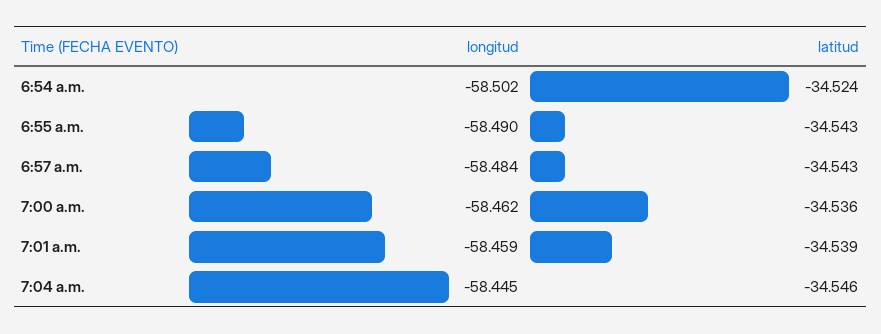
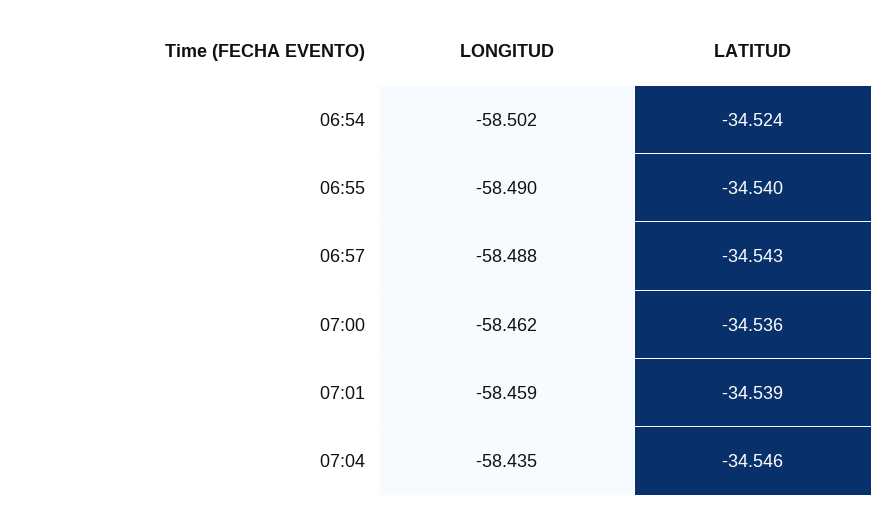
  {
    "longitud": {
      "6:54 a.m.": -58.502,
      "6:55 a.m.": -58.49,
-     "6:57 a.m.": -58.484,
+     "6:57 a.m.": -58.488,
      "7:00 a.m.": -58.462,
      "7:01 a.m.": -58.459,
-     "7:04 a.m.": -58.445
+     "7:04 a.m.": -58.435
    },
    "latitud": {
      "6:54 a.m.": -34.524,
-     "6:55 a.m.": -34.543,
+     "6:55 a.m.": -34.54,
      "6:57 a.m.": -34.543,
      "7:00 a.m.": -34.536,
      "7:01 a.m.": -34.539,
      "7:04 a.m.": -34.546
    }
  }

